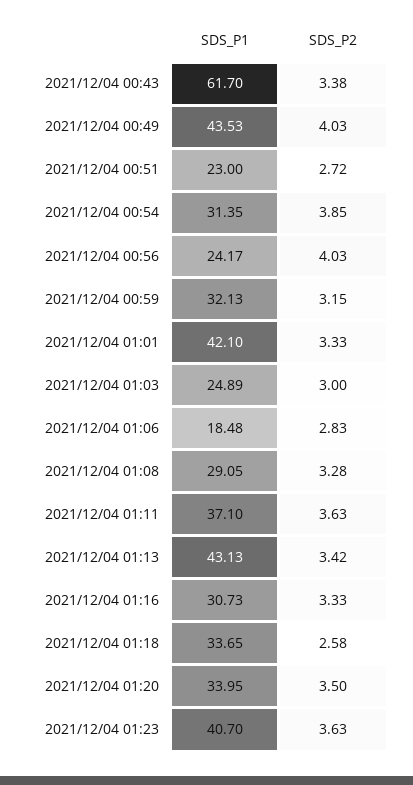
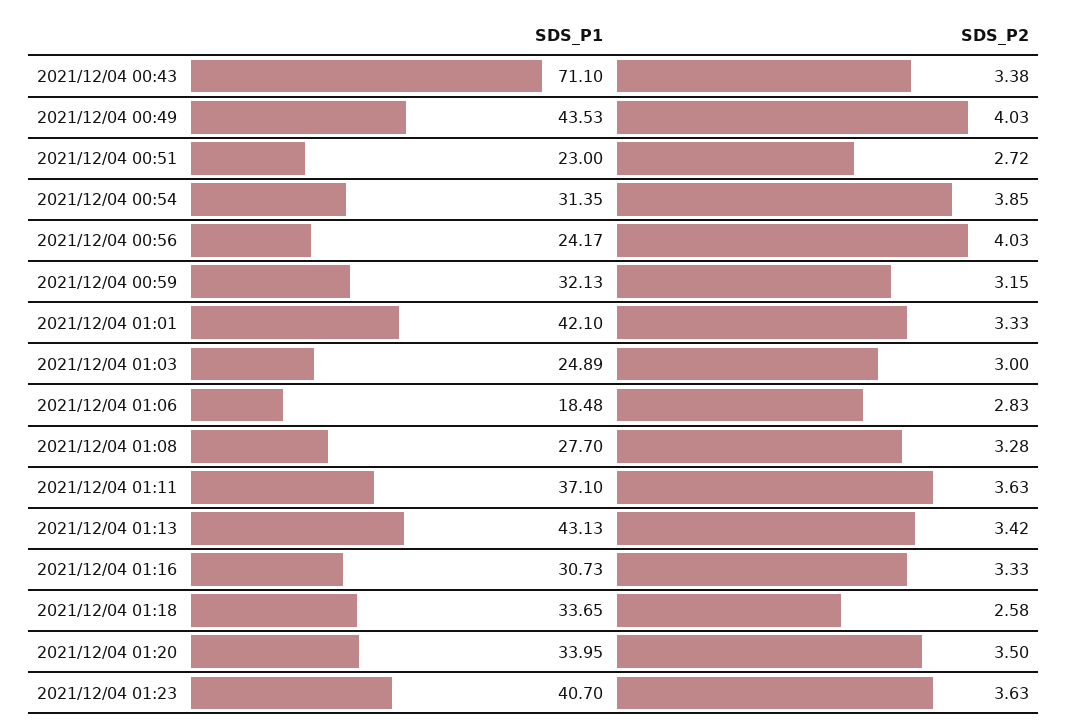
  {
    "SDS_P1": {
-     "2021/12/04 00:43": 61.7,
+     "2021/12/04 00:43": 71.1,
      "2021/12/04 00:49": 43.53,
      "2021/12/04 00:51": 23,
      "2021/12/04 00:54": 31.35,
      "2021/12/04 00:56": 24.17,
      "2021/12/04 00:59": 32.13,
      "2021/12/04 01:01": 42.1,
      "2021/12/04 01:03": 24.89,
      "2021/12/04 01:06": 18.48,
-     "2021/12/04 01:08": 29.05,
+     "2021/12/04 01:08": 27.7,
      "2021/12/04 01:11": 37.1,
      "2021/12/04 01:13": 43.13,
      "2021/12/04 01:16": 30.73,
      "2021/12/04 01:18": 33.65,
      "2021/12/04 01:20": 33.95,
      "2021/12/04 01:23": 40.7
    },
    "SDS_P2": {
      "2021/12/04 00:43": 3.38,
      "2021/12/04 00:49": 4.03,
      "2021/12/04 00:51": 2.72,
      "2021/12/04 00:54": 3.85,
      "2021/12/04 00:56": 4.03,
      "2021/12/04 00:59": 3.15,
      "2021/12/04 01:01": 3.33,
      "2021/12/04 01:03": 3,
      "2021/12/04 01:06": 2.83,
      "2021/12/04 01:08": 3.28,
      "2021/12/04 01:11": 3.63,
      "2021/12/04 01:13": 3.42,
      "2021/12/04 01:16": 3.33,
      "2021/12/04 01:18": 2.58,
      "2021/12/04 01:20": 3.5,
      "2021/12/04 01:23": 3.63
    }
  }

